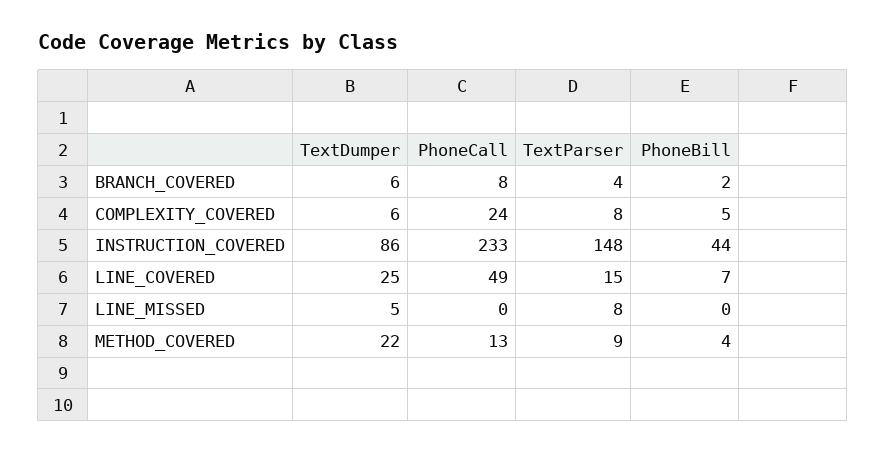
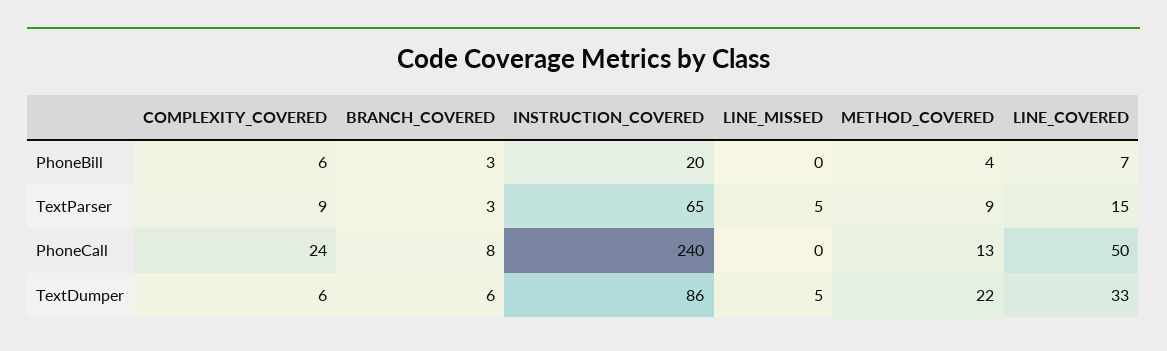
  {
    "TextDumper": {
      "BRANCH_COVERED": 6,
      "COMPLEXITY_COVERED": 6,
      "INSTRUCTION_COVERED": 86,
-     "LINE_COVERED": 25,
+     "LINE_COVERED": 33,
      "LINE_MISSED": 5,
      "METHOD_COVERED": 22
    },
    "PhoneCall": {
      "BRANCH_COVERED": 8,
      "COMPLEXITY_COVERED": 24,
-     "INSTRUCTION_COVERED": 233,
+     "INSTRUCTION_COVERED": 240,
-     "LINE_COVERED": 49,
+     "LINE_COVERED": 50,
      "LINE_MISSED": 0,
      "METHOD_COVERED": 13
    },
    "TextParser": {
-     "BRANCH_COVERED": 4,
+     "BRANCH_COVERED": 3,
-     "COMPLEXITY_COVERED": 8,
+     "COMPLEXITY_COVERED": 9,
-     "INSTRUCTION_COVERED": 148,
+     "INSTRUCTION_COVERED": 65,
      "LINE_COVERED": 15,
-     "LINE_MISSED": 8,
+     "LINE_MISSED": 5,
      "METHOD_COVERED": 9
    },
    "PhoneBill": {
-     "BRANCH_COVERED": 2,
+     "BRANCH_COVERED": 3,
-     "COMPLEXITY_COVERED": 5,
+     "COMPLEXITY_COVERED": 6,
-     "INSTRUCTION_COVERED": 44,
+     "INSTRUCTION_COVERED": 20,
      "LINE_COVERED": 7,
      "LINE_MISSED": 0,
      "METHOD_COVERED": 4
    }
  }

